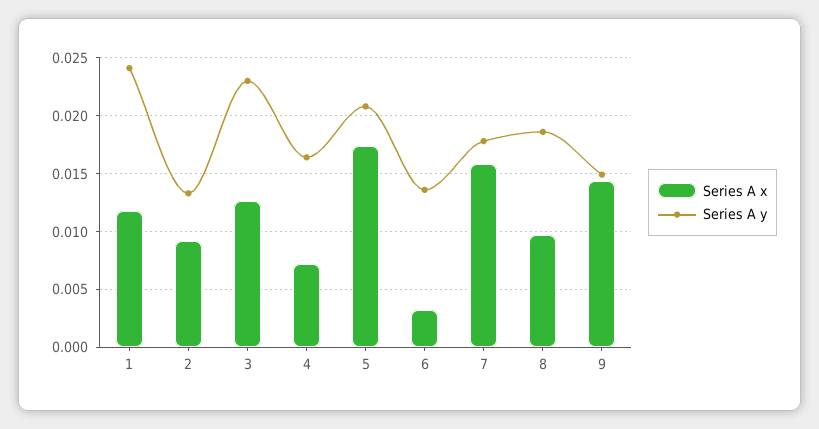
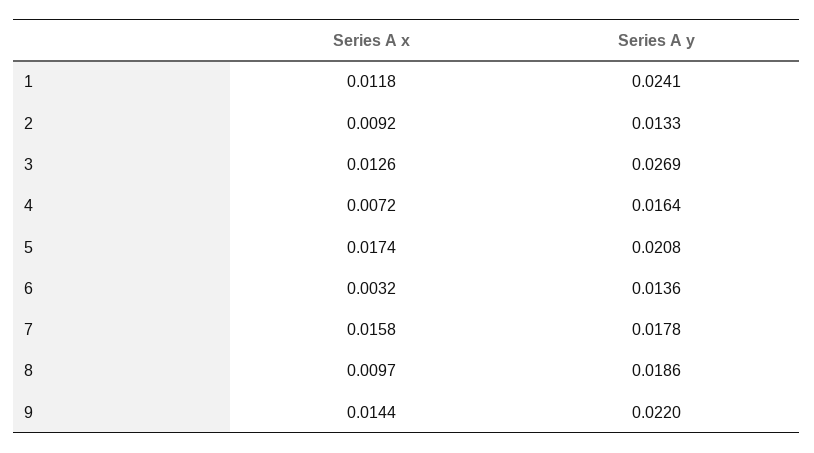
  {
    "Series A x": {
      "1": 0.0118,
      "2": 0.0092,
      "3": 0.0126,
      "4": 0.0072,
      "5": 0.0174,
      "6": 0.0032,
      "7": 0.0158,
      "8": 0.0097,
      "9": 0.0144
    },
    "Series A y": {
      "1": 0.0241,
      "2": 0.0133,
-     "3": 0.023,
+     "3": 0.0269,
      "4": 0.0164,
      "5": 0.0208,
      "6": 0.0136,
      "7": 0.0178,
      "8": 0.0186,
-     "9": 0.015
+     "9": 0.022
    }
  }

